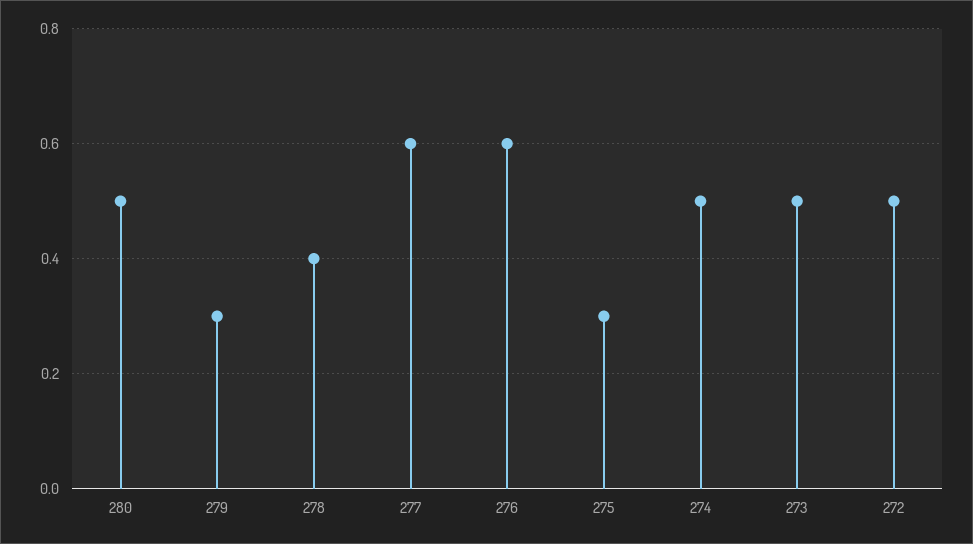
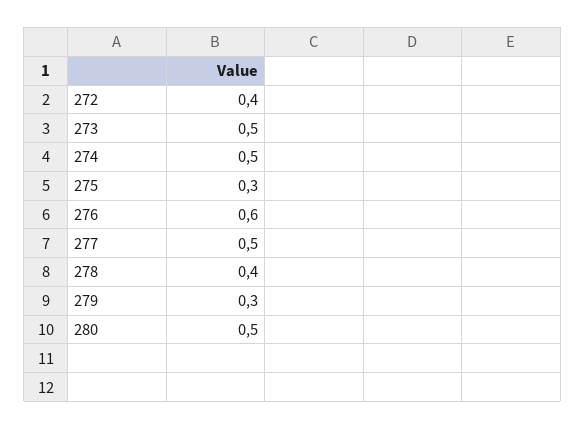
  {
    "280": 0.5,
    "279": 0.3,
    "278": 0.4,
-   "277": 0.6,
+   "277": 0.5,
    "276": 0.6,
    "275": 0.3,
    "274": 0.5,
    "273": 0.5,
-   "272": 0.5
+   "272": 0.4
  }

